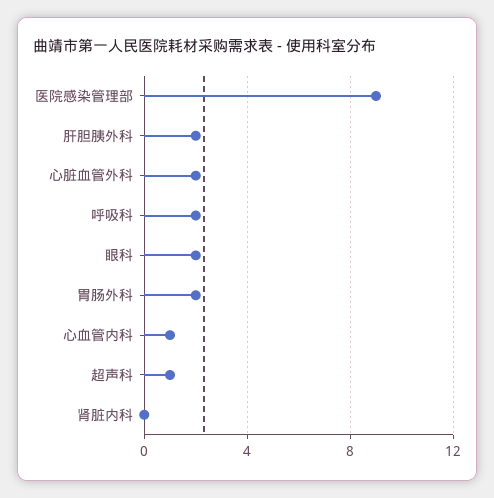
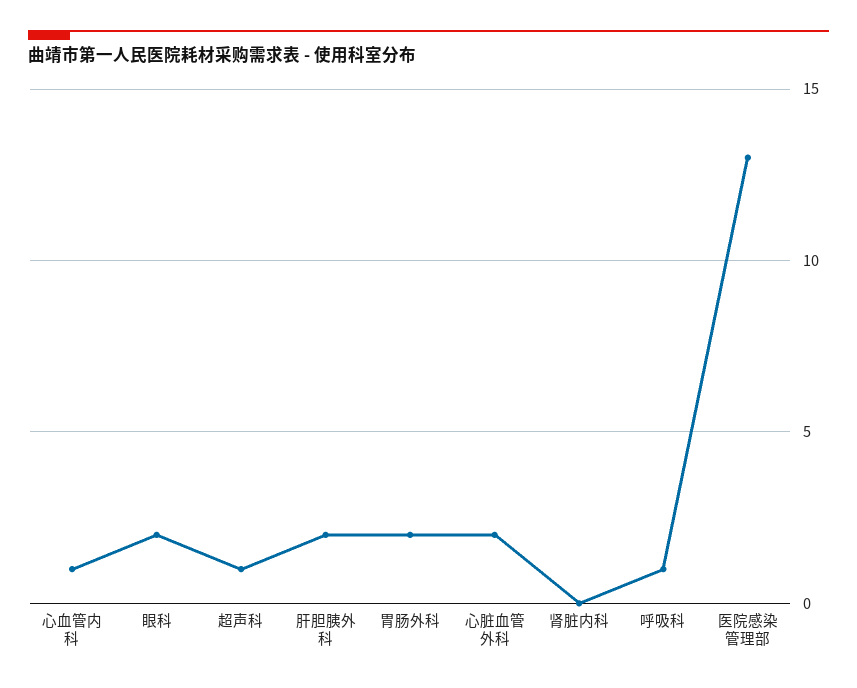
  {
-   "医院感染管理部": 9,
+   "医院感染管理部": 13,
    "肝胆胰外科": 2,
    "心脏血管外科": 2,
-   "呼吸科": 2,
+   "呼吸科": 1,
    "眼科": 2,
    "胃肠外科": 2,
    "心血管内科": 1,
    "超声科": 1,
    "肾脏内科": 0
  }

